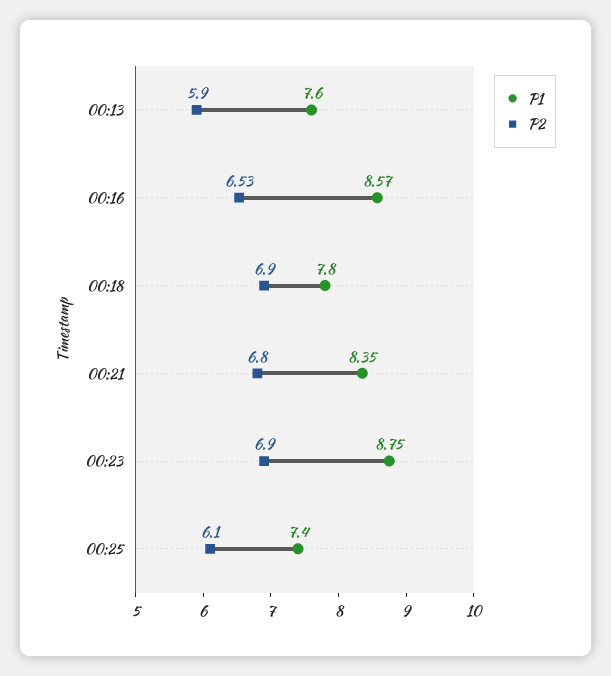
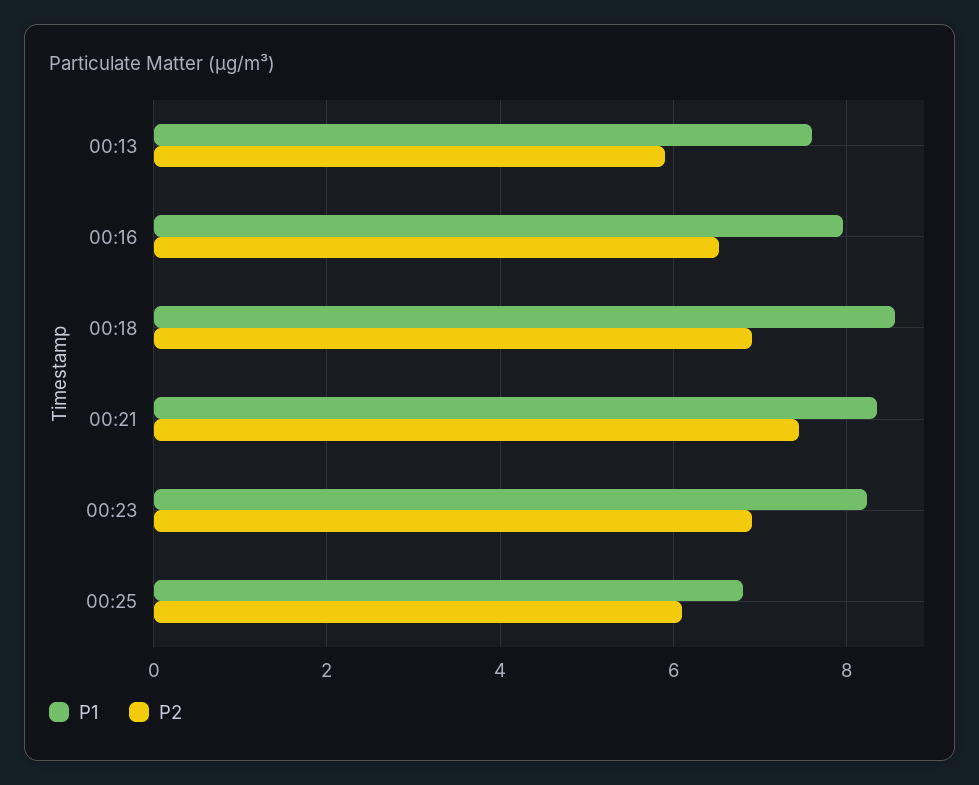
  {
    "P1": {
      "00:13": 7.6,
-     "00:16": 8.57,
+     "00:16": 8,
-     "00:18": 7.8,
+     "00:18": 8.6,
      "00:21": 8.35,
-     "00:23": 8.75,
+     "00:23": 8.2,
-     "00:25": 7.4
+     "00:25": 6.8
    },
    "P2": {
      "00:13": 5.9,
      "00:16": 6.53,
      "00:18": 6.9,
-     "00:21": 6.8,
+     "00:21": 7.4,
      "00:23": 6.9,
      "00:25": 6.1
    }
  }

